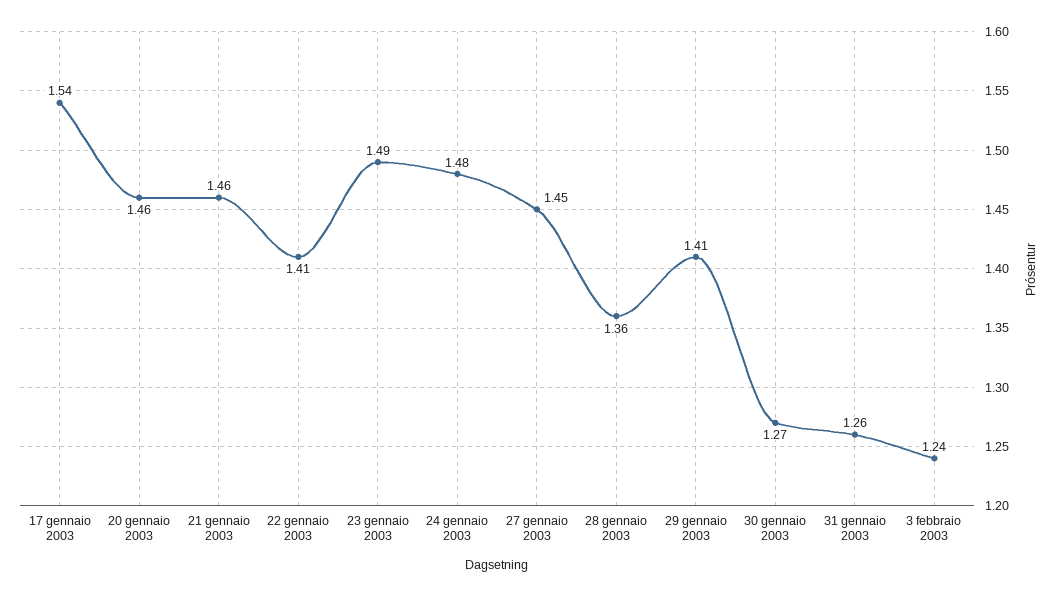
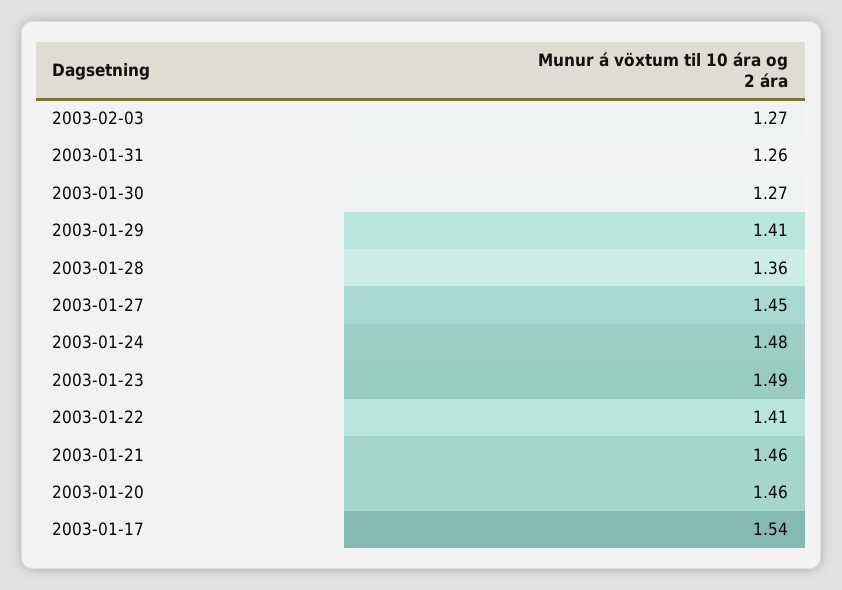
  {
    "17 gennaio 2003": 1.54,
    "20 gennaio 2003": 1.46,
    "21 gennaio 2003": 1.46,
    "22 gennaio 2003": 1.41,
    "23 gennaio 2003": 1.49,
    "24 gennaio 2003": 1.48,
    "27 gennaio 2003": 1.45,
    "28 gennaio 2003": 1.36,
    "29 gennaio 2003": 1.41,
    "30 gennaio 2003": 1.27,
    "31 gennaio 2003": 1.26,
-   "3 febbraio 2003": 1.24
+   "3 febbraio 2003": 1.27
  }

